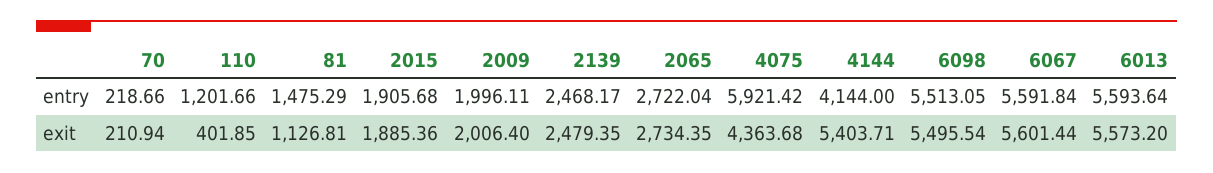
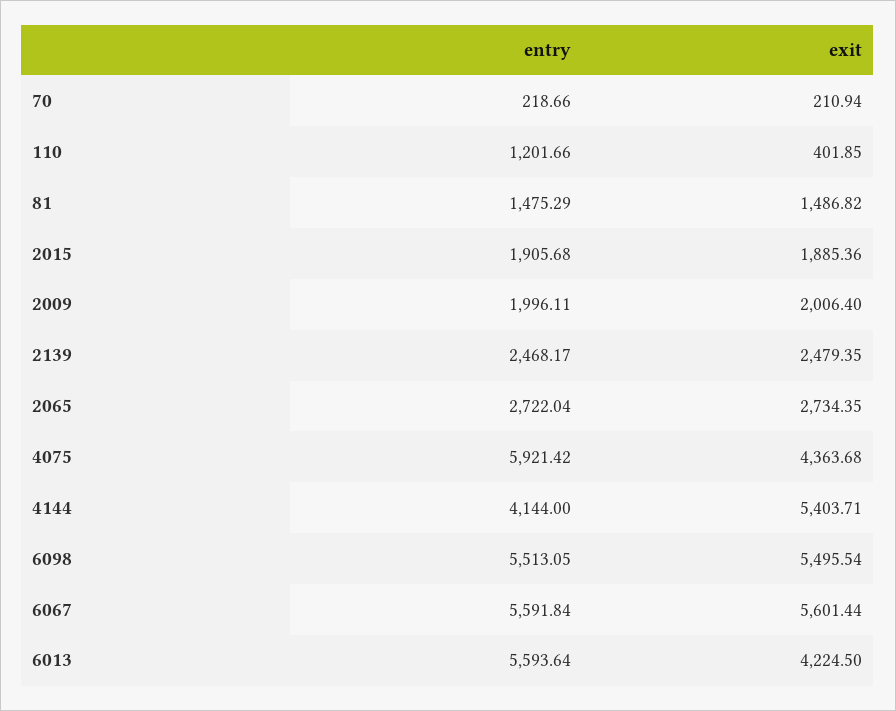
  {
    "70": {
      "entry": 218.66,
      "exit": 210.94
    },
    "110": {
      "entry": 1201.66,
      "exit": 401.85
    },
    "81": {
      "entry": 1475.29,
-     "exit": 1126.81
+     "exit": 1486.82
    },
    "2015": {
      "entry": 1905.68,
      "exit": 1885.36
    },
    "2009": {
      "entry": 1996.11,
      "exit": 2006.4
    },
    "2139": {
      "entry": 2468.17,
      "exit": 2479.35
    },
    "2065": {
      "entry": 2722.04,
      "exit": 2734.35
    },
    "4075": {
      "entry": 5921.42,
      "exit": 4363.68
    },
    "4144": {
      "entry": 4144,
      "exit": 5403.71
    },
    "6098": {
      "entry": 5513.05,
      "exit": 5495.54
    },
    "6067": {
      "entry": 5591.84,
      "exit": 5601.44
    },
    "6013": {
      "entry": 5593.64,
-     "exit": 5573.2
+     "exit": 4224.5
    }
  }

